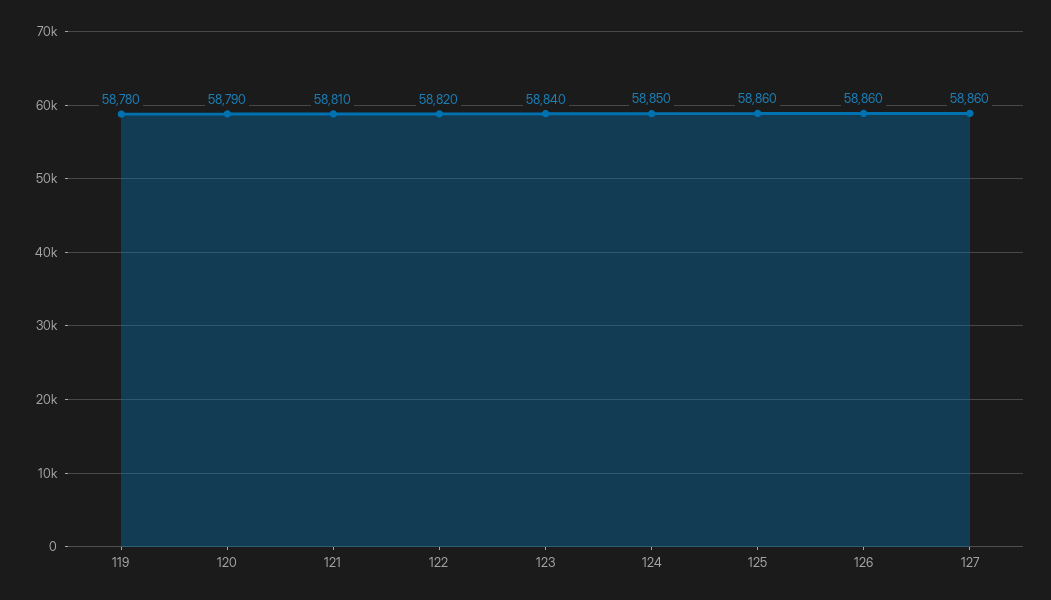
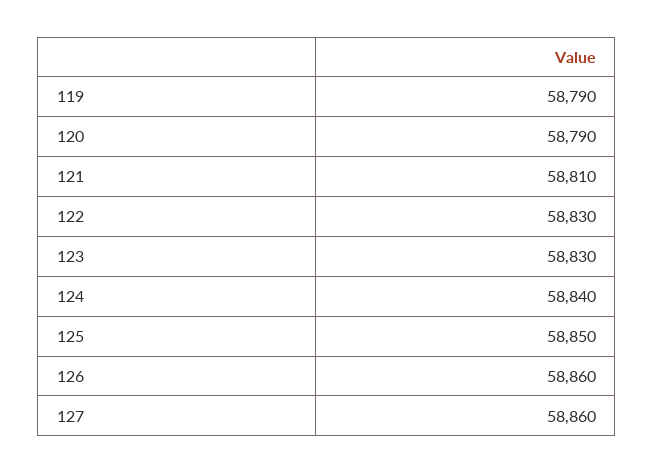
  {
-   "119": 58780,
+   "119": 58790,
    "120": 58790,
    "121": 58810,
-   "122": 58820,
+   "122": 58830,
-   "123": 58840,
+   "123": 58830,
-   "124": 58850,
+   "124": 58840,
-   "125": 58860,
+   "125": 58850,
    "126": 58860,
    "127": 58860
  }

